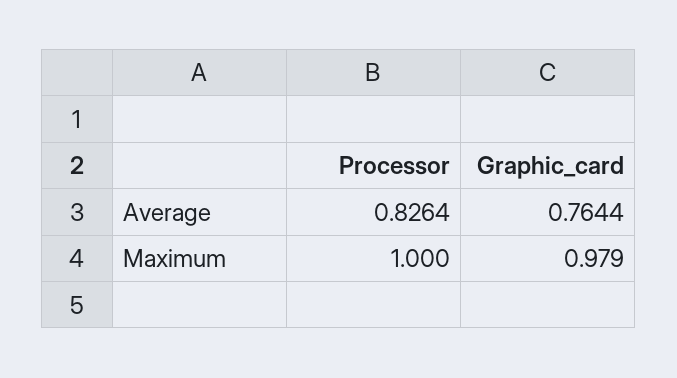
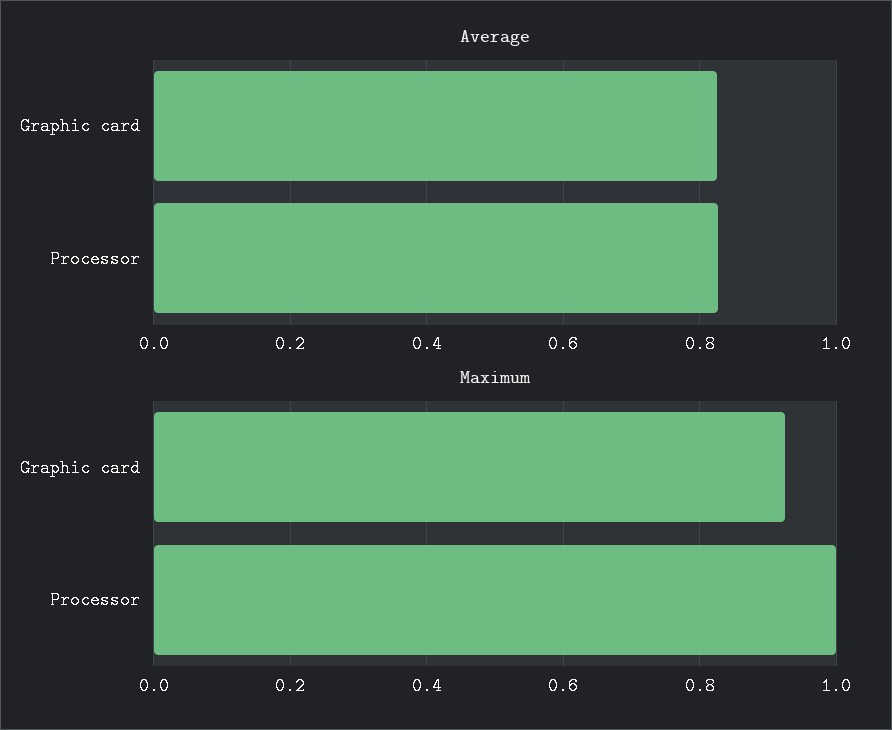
  {
    "Average": {
      "Processor": 0.8264,
-     "Graphic_card": 0.7644
+     "Graphic_card": 0.82
    },
    "Maximum": {
      "Processor": 1,
-     "Graphic_card": 0.979
+     "Graphic_card": 0.92
    }
  }

